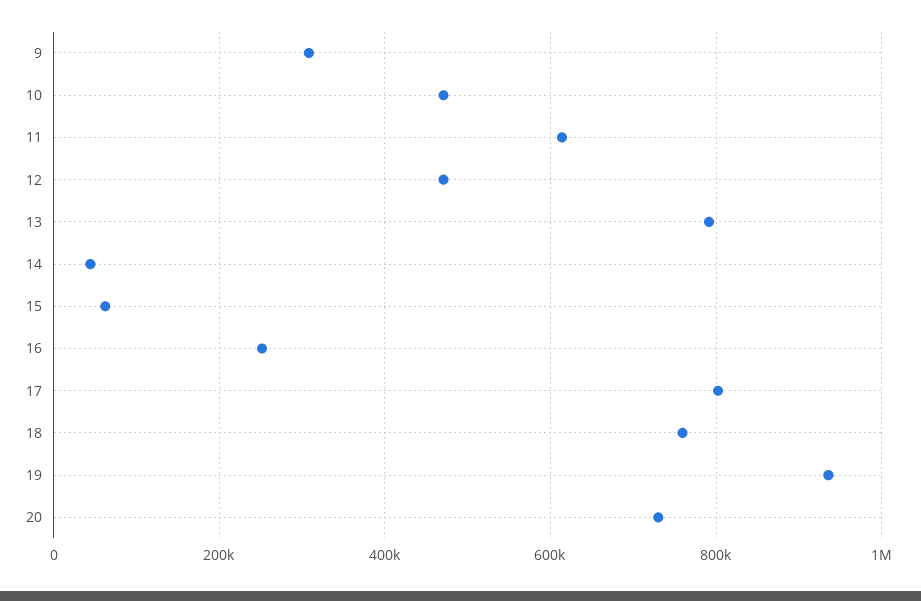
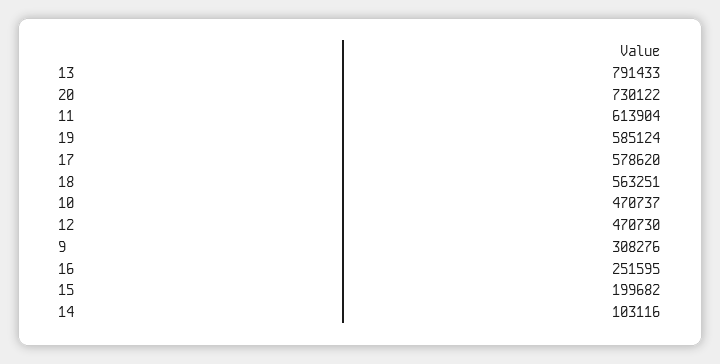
  {
    "9": 308276,
    "10": 470737,
    "11": 613904,
    "12": 470730,
    "13": 791433,
-   "14": 40000,
+   "14": 103116,
-   "15": 60000,
+   "15": 199682,
    "16": 251595,
-   "17": 800000,
+   "17": 578620,
-   "18": 760000,
+   "18": 563251,
-   "19": 940000,
+   "19": 585124,
    "20": 730122
  }

